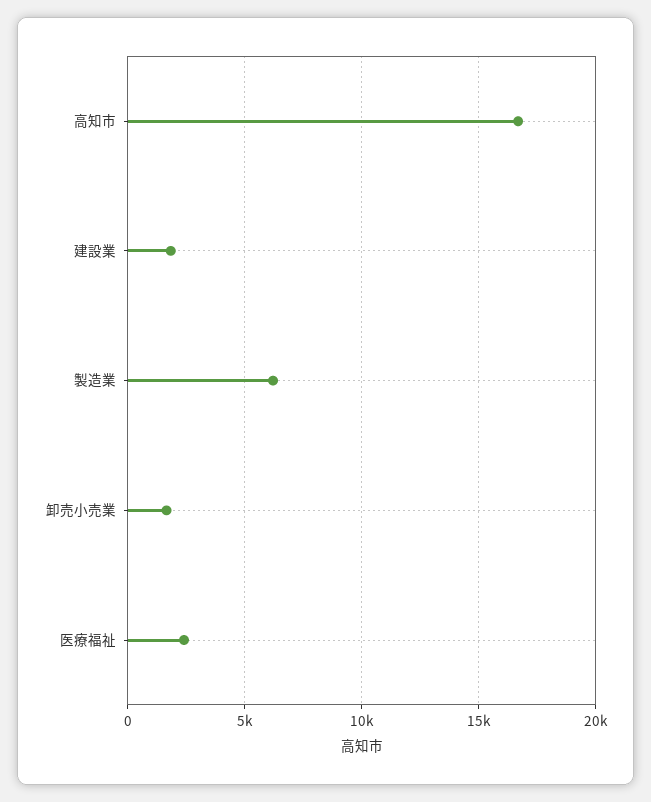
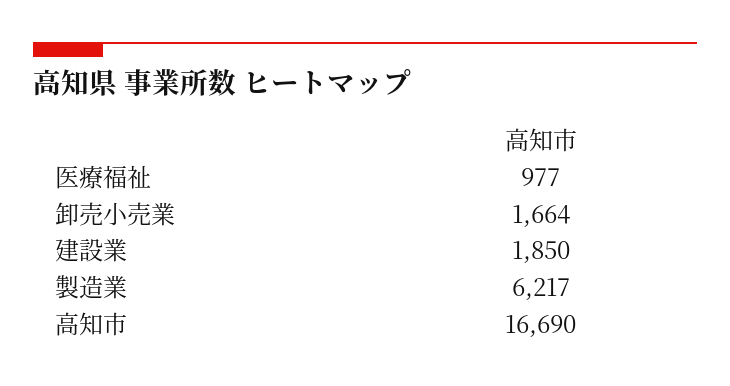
  {
    "高知市": 16690,
    "建設業": 1850,
    "製造業": 6217,
    "卸売小売業": 1664,
-   "医療福祉": 2500
+   "医療福祉": 977
  }

